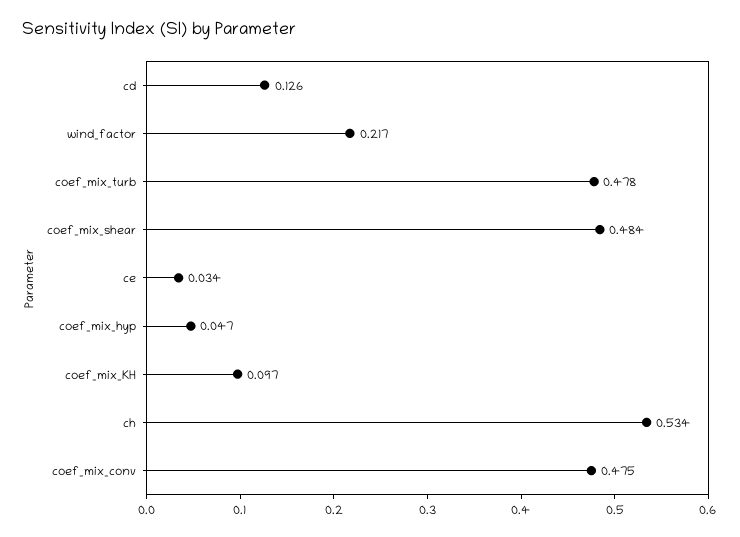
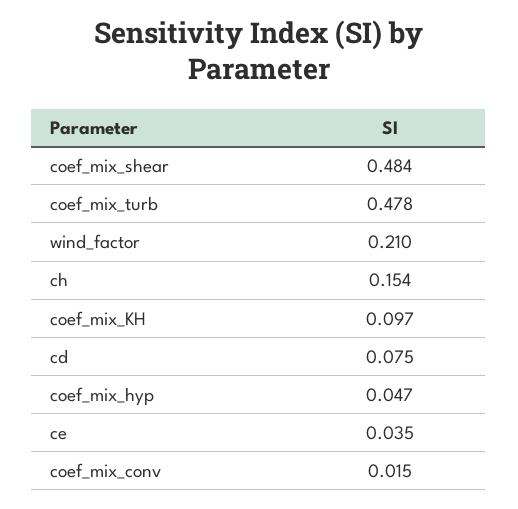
  {
-   "cd": 0.126,
+   "cd": 0.075,
-   "wind_factor": 0.217,
+   "wind_factor": 0.21,
    "coef_mix_turb": 0.478,
    "coef_mix_shear": 0.484,
-   "ce": 0.034,
+   "ce": 0.035,
    "coef_mix_hyp": 0.047,
    "coef_mix_KH": 0.097,
-   "ch": 0.534,
+   "ch": 0.154,
-   "coef_mix_conv": 0.475
+   "coef_mix_conv": 0.015
  }

